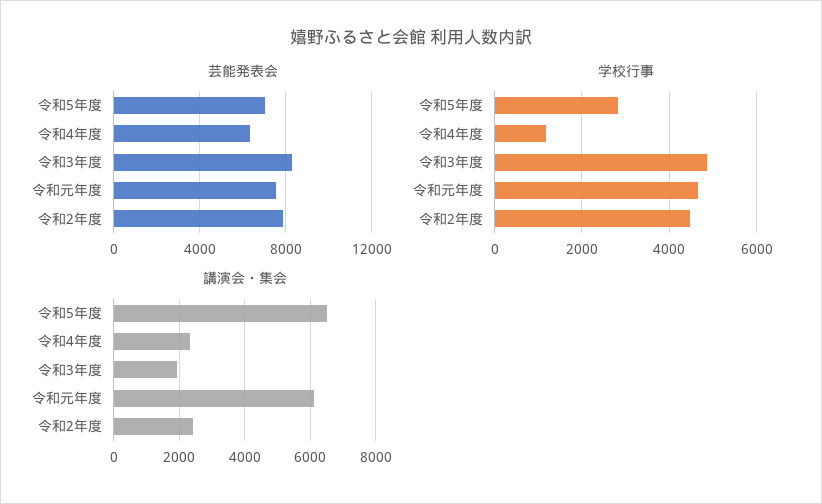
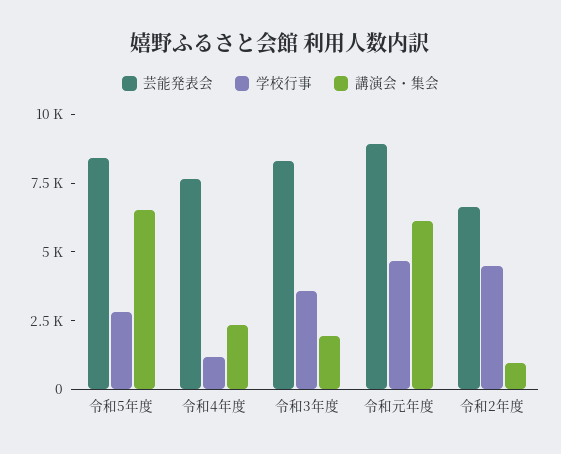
  {
    "芸能発表会": {
-     "令和5年度": 7000,
+     "令和5年度": 8500,
-     "令和4年度": 6500,
+     "令和4年度": 7500,
      "令和3年度": 8500,
-     "令和元年度": 7500,
+     "令和元年度": 9000,
-     "令和2年度": 8000
+     "令和2年度": 6500
    },
    "学校行事": {
      "令和5年度": 2800,
      "令和4年度": 1200,
-     "令和3年度": 4800,
+     "令和3年度": 3500,
      "令和元年度": 4600,
      "令和2年度": 4400
    },
    "講演会・集会": {
      "令和5年度": 6600,
      "令和4年度": 2400,
      "令和3年度": 2000,
      "令和元年度": 6200,
-     "令和2年度": 2400
+     "令和2年度": 1000
    }
  }

